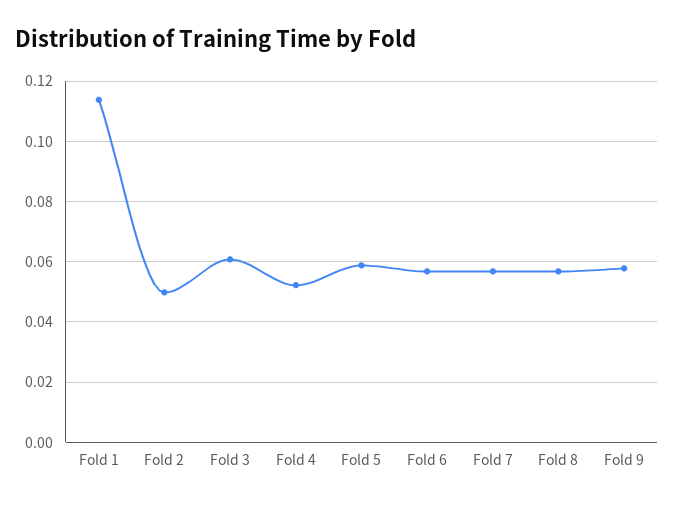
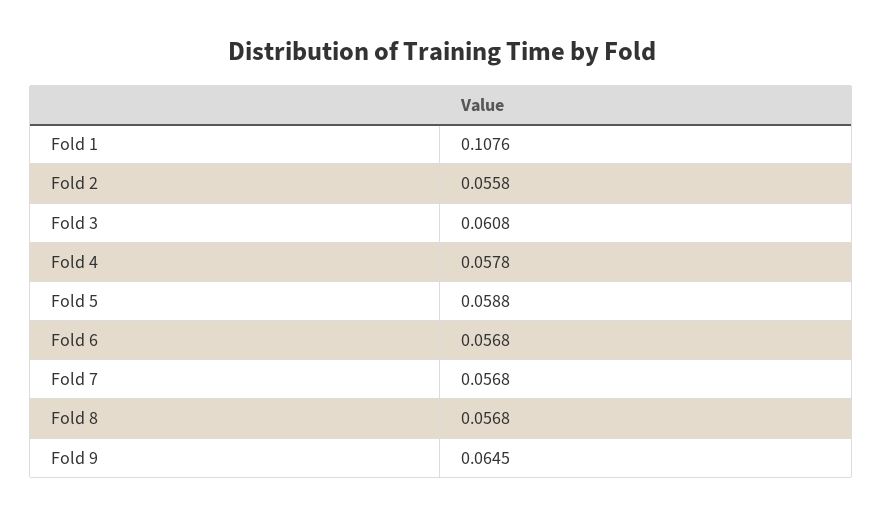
  {
-   "Fold 1": 0.114,
+   "Fold 1": 0.1076,
-   "Fold 2": 0.05,
+   "Fold 2": 0.0558,
    "Fold 3": 0.0608,
-   "Fold 4": 0.052,
+   "Fold 4": 0.0578,
    "Fold 5": 0.0588,
    "Fold 6": 0.0568,
    "Fold 7": 0.0568,
    "Fold 8": 0.0568,
-   "Fold 9": 0.058
+   "Fold 9": 0.0645
  }

